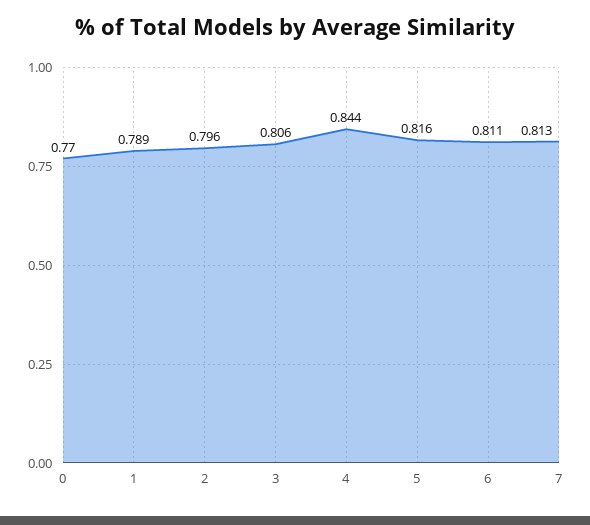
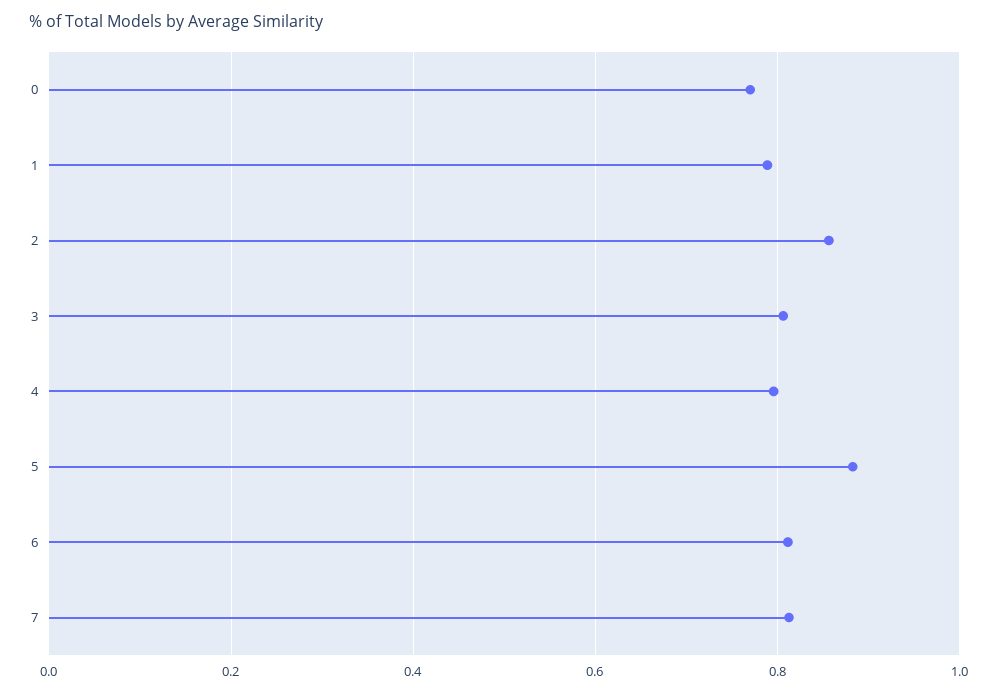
  {
    "0": 0.77,
    "1": 0.789,
-   "2": 0.796,
+   "2": 0.86,
    "3": 0.806,
-   "4": 0.844,
+   "4": 0.8,
-   "5": 0.816,
+   "5": 0.88,
    "6": 0.811,
    "7": 0.813
  }

